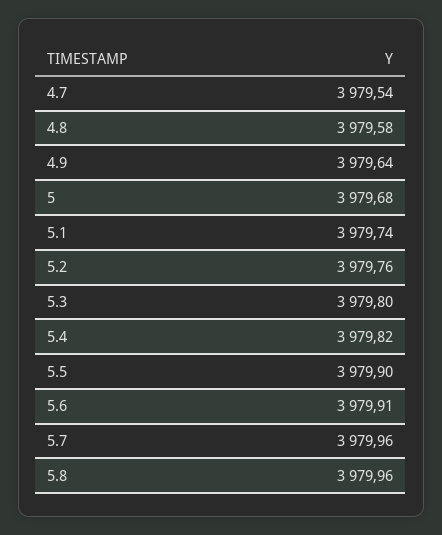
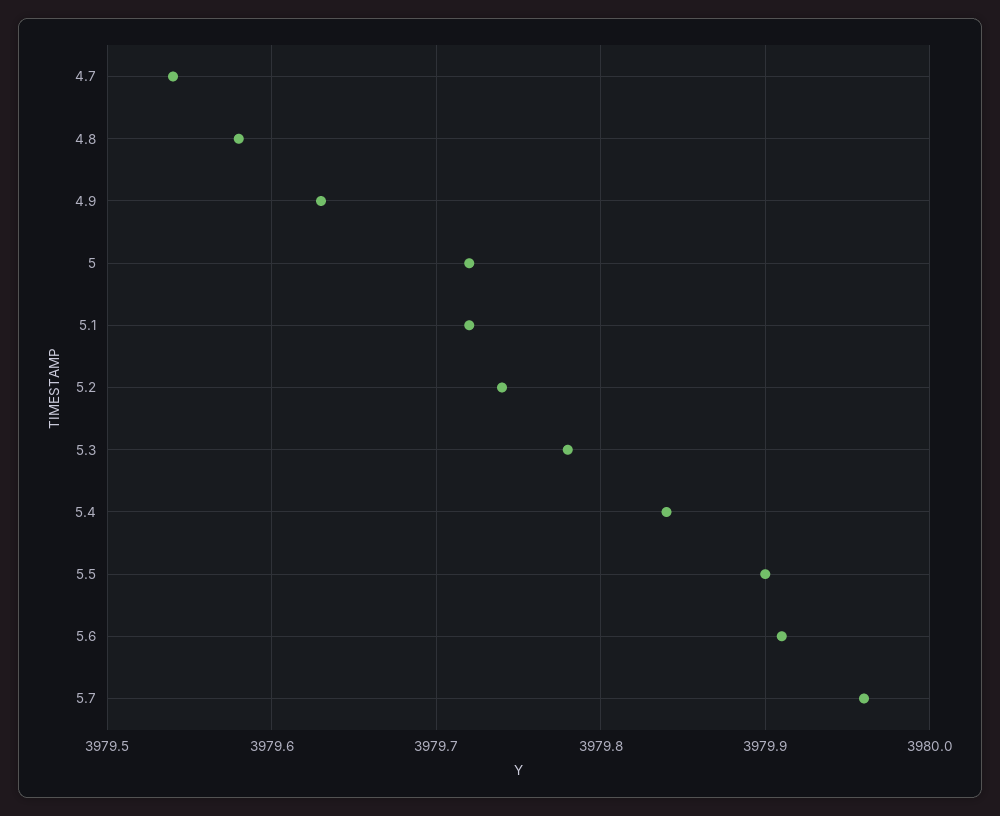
  {
    "4.7": 3979.54,
    "4.8": 3979.58,
-   "4.9": 3979.64,
+   "4.9": 3979.63,
-   "5": 3979.68,
+   "5": 3979.72,
-   "5.1": 3979.74,
+   "5.1": 3979.72,
-   "5.2": 3979.76,
+   "5.2": 3979.74,
-   "5.3": 3979.8,
+   "5.3": 3979.78,
-   "5.4": 3979.82,
+   "5.4": 3979.84,
    "5.5": 3979.9,
    "5.6": 3979.91,
-   "5.7": 3979.96,
+   "5.7": 3979.96
-   "5.8": 3979.96
  }

